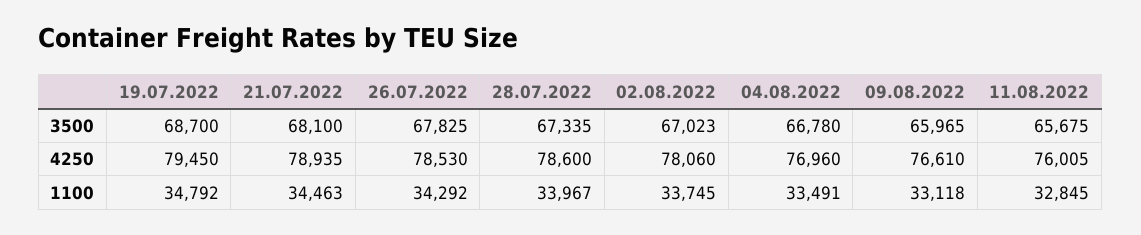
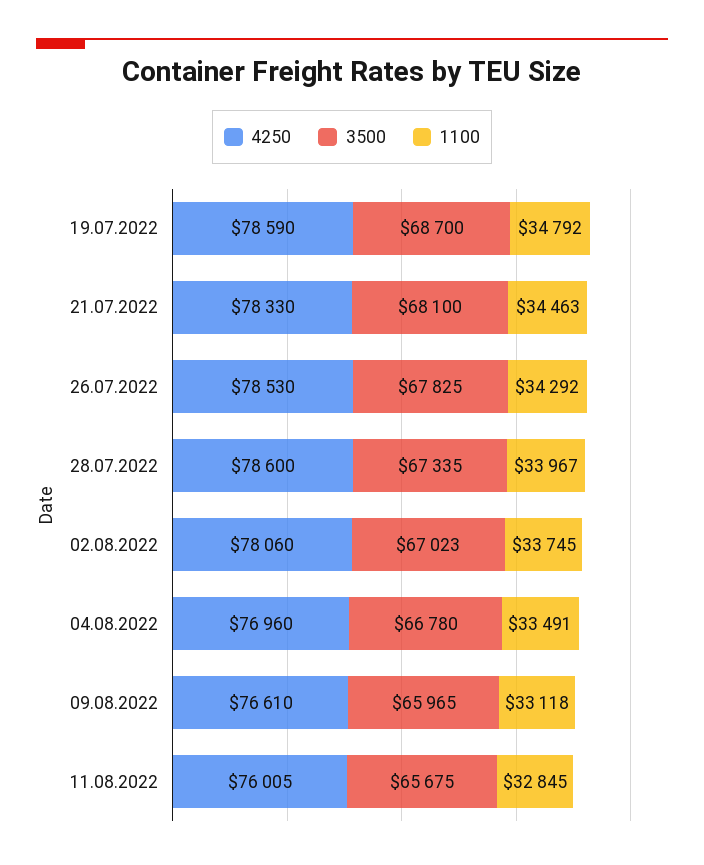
  {
    "3500": {
      "19.07.2022": 68700,
      "21.07.2022": 68100,
      "26.07.2022": 67825,
      "28.07.2022": 67335,
      "02.08.2022": 67023,
      "04.08.2022": 66780,
      "09.08.2022": 65965,
      "11.08.2022": 65675
    },
    "4250": {
-     "19.07.2022": 79450,
+     "19.07.2022": 78590,
-     "21.07.2022": 78935,
+     "21.07.2022": 78330,
      "26.07.2022": 78530,
      "28.07.2022": 78600,
      "02.08.2022": 78060,
      "04.08.2022": 76960,
      "09.08.2022": 76610,
      "11.08.2022": 76005
    },
    "1100": {
      "19.07.2022": 34792,
      "21.07.2022": 34463,
      "26.07.2022": 34292,
      "28.07.2022": 33967,
      "02.08.2022": 33745,
      "04.08.2022": 33491,
      "09.08.2022": 33118,
      "11.08.2022": 32845
    }
  }

